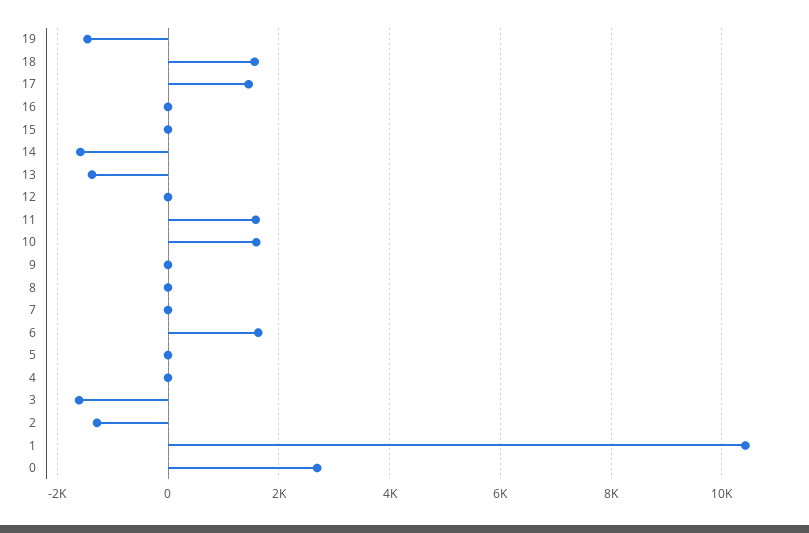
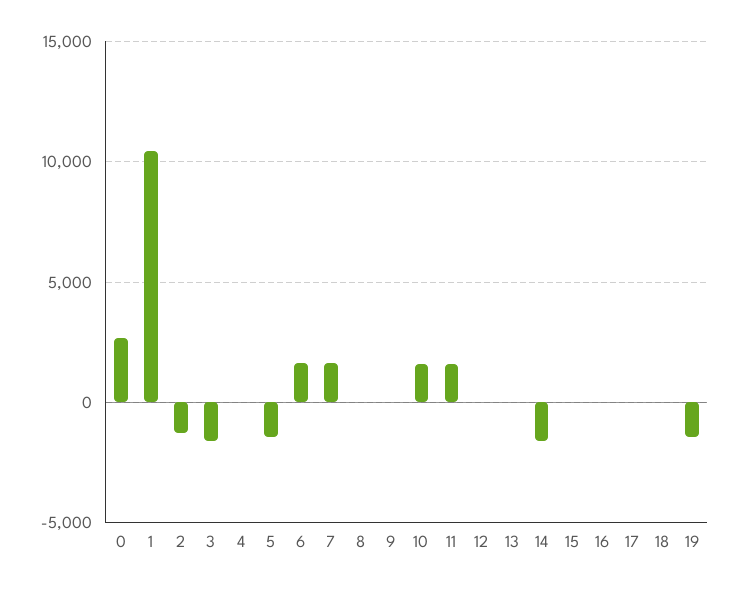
  {
    "19": -1400,
-   "18": 1600,
+   "18": 0,
-   "17": 1400,
+   "17": 0,
    "16": 0,
    "15": 0,
    "14": -1600,
-   "13": -1400,
+   "13": 0,
    "12": 0,
    "11": 1600,
    "10": 1600,
    "9": 0,
    "8": 0,
-   "7": 0,
+   "7": 1500,
    "6": 1600,
-   "5": 0,
+   "5": -1500,
    "4": 0,
    "3": -1600,
    "2": -1200,
    "1": 10400,
    "0": 2600
  }

